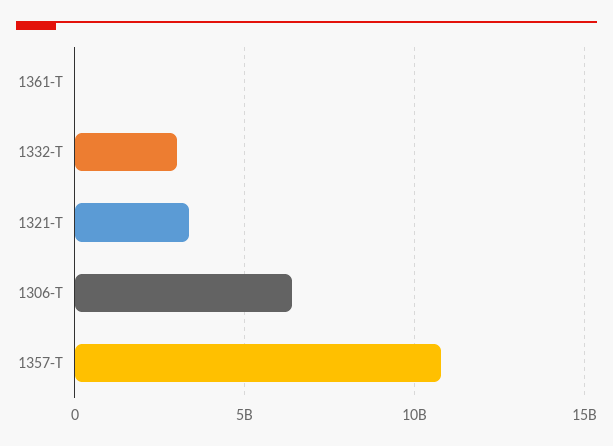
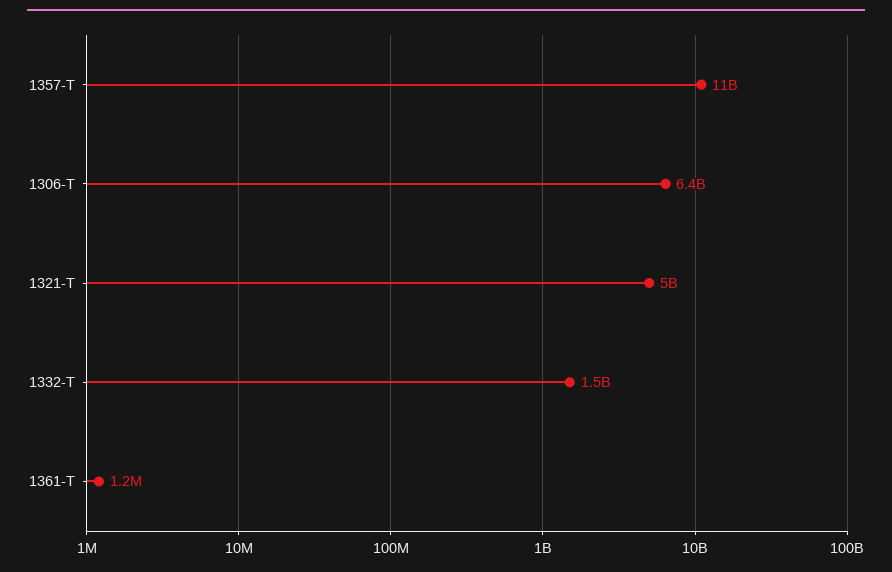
  {
    "1361-T": 1200000,
-   "1332-T": 3000000000,
+   "1332-T": 1500000000,
-   "1321-T": 3500000000,
+   "1321-T": 5000000000,
    "1306-T": 6400000000,
    "1357-T": 11000000000
  }

